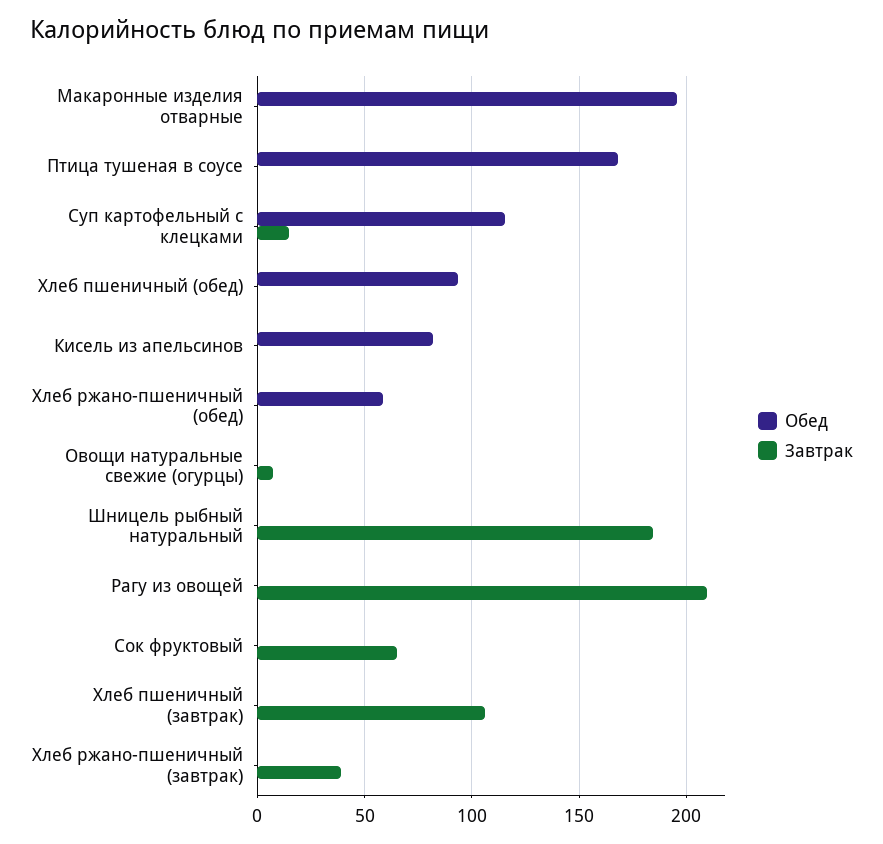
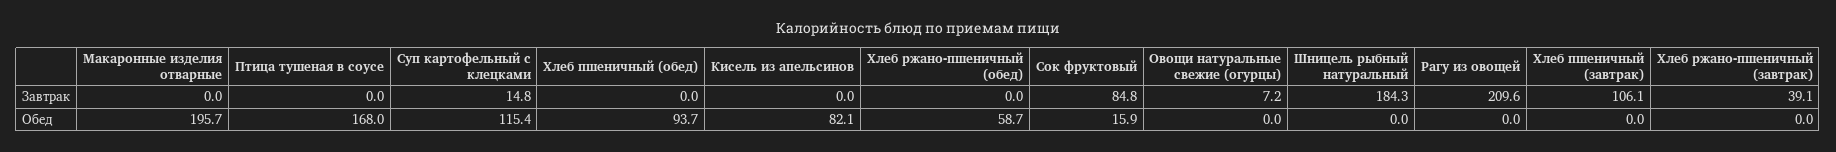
  {
    "Обед": {
      "Макаронные изделия отварные": 195.7,
      "Птица тушеная в соусе": 168,
      "Суп картофельный с клецками": 115.4,
      "Хлеб пшеничный (обед)": 93.7,
      "Кисель из апельсинов": 82.1,
      "Хлеб ржано-пшеничный (обед)": 58.7,
      "Овощи натуральные свежие (огурцы)": 0,
      "Шницель рыбный натуральный": 0,
      "Рагу из овощей": 0,
-     "Сок фруктовый": 0,
+     "Сок фруктовый": 15.9,
      "Хлеб пшеничный (завтрак)": 0,
      "Хлеб ржано-пшеничный (завтрак)": 0
    },
    "Завтрак": {
      "Макаронные изделия отварные": 0,
      "Птица тушеная в соусе": 0,
      "Суп картофельный с клецками": 14.8,
      "Хлеб пшеничный (обед)": 0,
      "Кисель из апельсинов": 0,
      "Хлеб ржано-пшеничный (обед)": 0,
      "Овощи натуральные свежие (огурцы)": 7.2,
      "Шницель рыбный натуральный": 184.3,
      "Рагу из овощей": 209.6,
-     "Сок фруктовый": 65,
+     "Сок фруктовый": 84.8,
      "Хлеб пшеничный (завтрак)": 106.1,
      "Хлеб ржано-пшеничный (завтрак)": 39.1
    }
  }

